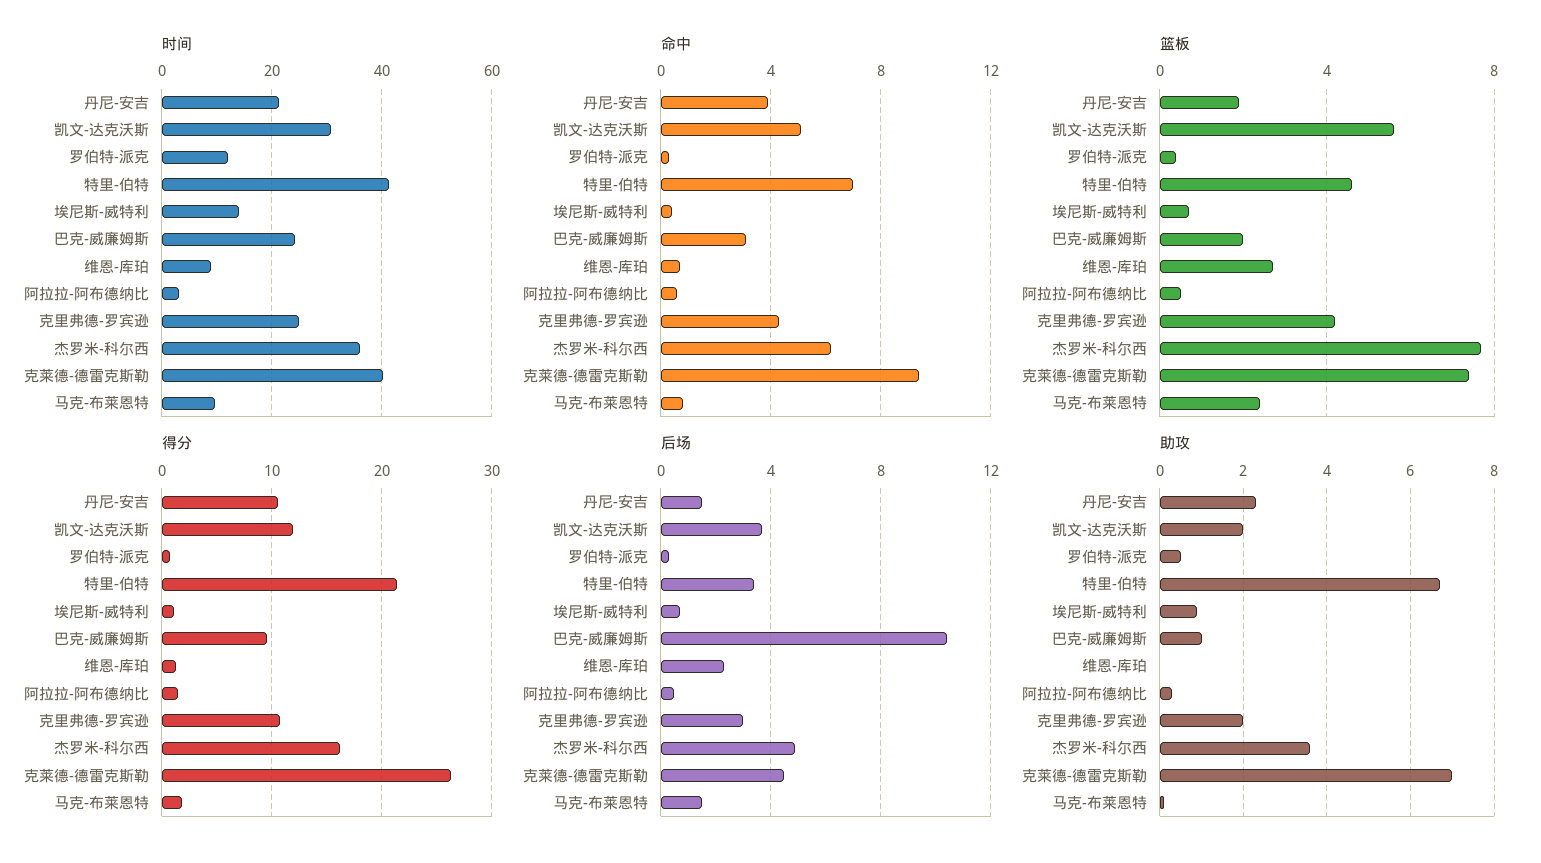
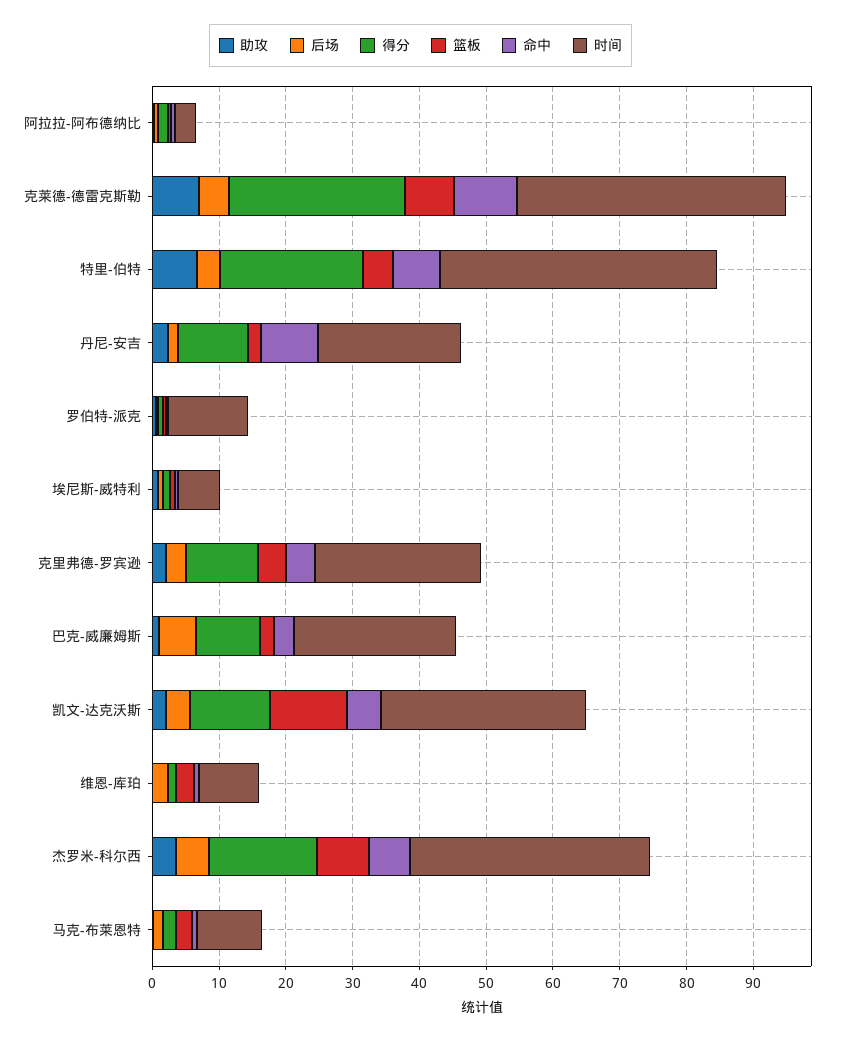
  {
    "时间": {
      "丹尼-安吉": 22,
      "凯文-达克沃斯": 30,
      "罗伯特-派克": 12,
      "特里-伯特": 42,
-     "埃尼斯-威特利": 14,
+     "埃尼斯-威特利": 6,
      "巴克-威廉姆斯": 24,
      "维恩-库珀": 10,
      "阿拉拉-阿布德纳比": 4,
      "克里弗德-罗宾逊": 24,
      "杰罗米-科尔西": 36,
      "克莱德-德雷克斯勒": 40,
      "马克-布莱恩特": 10
    },
    "命中": {
-     "丹尼-安吉": 4,
+     "丹尼-安吉": 8,
      "凯文-达克沃斯": 5,
      "罗伯特-派克": 0.5,
      "特里-伯特": 7,
      "埃尼斯-威特利": 0.5,
      "巴克-威廉姆斯": 3,
      "维恩-库珀": 0.5,
      "阿拉拉-阿布德纳比": 0.5,
      "克里弗德-罗宾逊": 4.5,
      "杰罗米-科尔西": 6,
      "克莱德-德雷克斯勒": 9.5,
      "马克-布莱恩特": 1
    },
    "篮板": {
      "丹尼-安吉": 2,
-     "凯文-达克沃斯": 5.5,
+     "凯文-达克沃斯": 12,
      "罗伯特-派克": 0.5,
      "特里-伯特": 4.5,
      "埃尼斯-威特利": 0.5,
      "巴克-威廉姆斯": 2,
      "维恩-库珀": 2.5,
      "阿拉拉-阿布德纳比": 0.5,
      "克里弗德-罗宾逊": 4,
      "杰罗米-科尔西": 7.5,
      "克莱德-德雷克斯勒": 7.5,
      "马克-布莱恩特": 2.5
    },
    "得分": {
      "丹尼-安吉": 11,
      "凯文-达克沃斯": 12,
      "罗伯特-派克": 1,
      "特里-伯特": 21,
      "埃尼斯-威特利": 1,
      "巴克-威廉姆斯": 10,
      "维恩-库珀": 1,
      "阿拉拉-阿布德纳比": 2,
      "克里弗德-罗宾逊": 11,
      "杰罗米-科尔西": 16,
      "克莱德-德雷克斯勒": 26,
      "马克-布莱恩特": 2
    },
    "后场": {
      "丹尼-安吉": 1.5,
      "凯文-达克沃斯": 3.5,
      "罗伯特-派克": 0.5,
      "特里-伯特": 3.5,
      "埃尼斯-威特利": 0.5,
-     "巴克-威廉姆斯": 10.5,
+     "巴克-威廉姆斯": 6,
      "维恩-库珀": 2.5,
      "阿拉拉-阿布德纳比": 0.5,
      "克里弗德-罗宾逊": 3,
      "杰罗米-科尔西": 5,
      "克莱德-德雷克斯勒": 4.5,
      "马克-布莱恩特": 1.5
    },
    "助攻": {
      "丹尼-安吉": 2.5,
      "凯文-达克沃斯": 2,
      "罗伯特-派克": 0.5,
      "特里-伯特": 6.5,
      "埃尼斯-威特利": 1,
      "巴克-威廉姆斯": 1,
      "维恩-库珀": 0,
      "阿拉拉-阿布德纳比": 0.5,
      "克里弗德-罗宾逊": 2,
      "杰罗米-科尔西": 3.5,
      "克莱德-德雷克斯勒": 7,
      "马克-布莱恩特": 0
    }
  }

